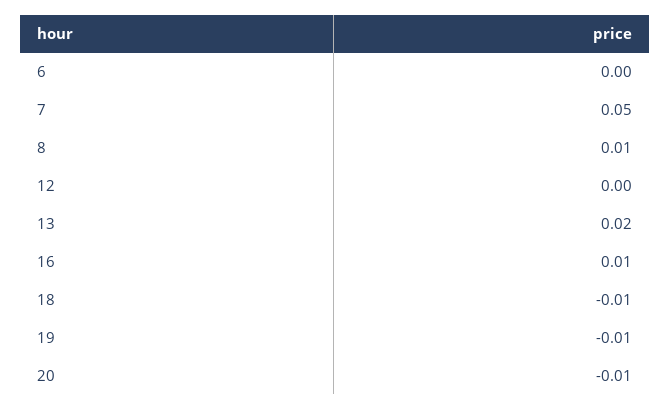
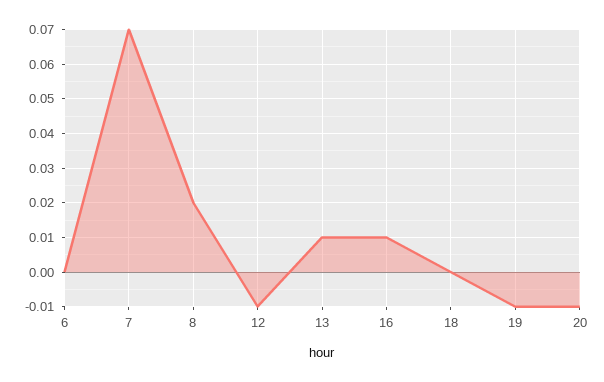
  {
    "6": 0,
-   "7": 0.05,
+   "7": 0.07,
-   "8": 0.01,
+   "8": 0.02,
-   "12": 0,
+   "12": -0.01,
-   "13": 0.02,
+   "13": 0.01,
    "16": 0.01,
-   "18": -0.01,
+   "18": 0,
    "19": -0.01,
    "20": -0.01
  }

